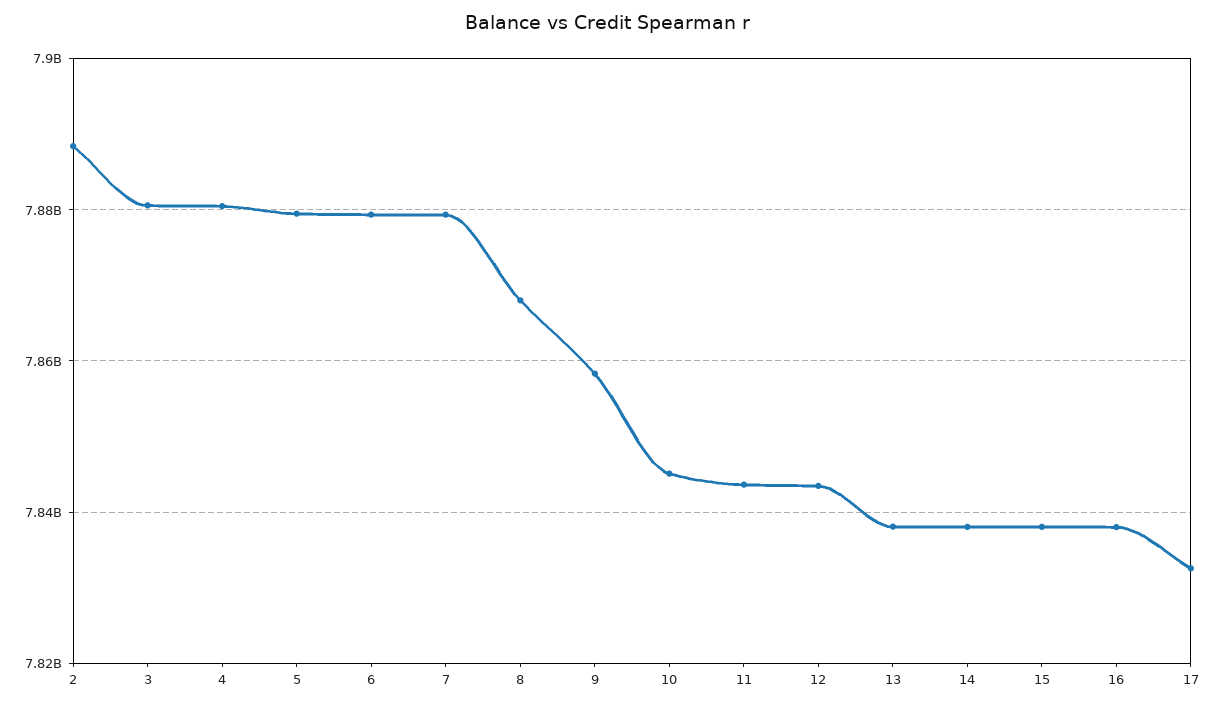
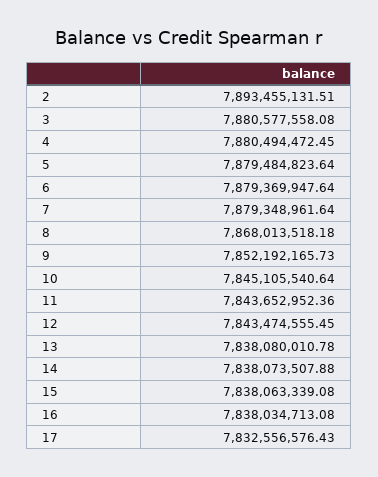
  {
-   "2": 7888000000,
+   "2": 7893455131.51,
    "3": 7880577558.08,
    "4": 7880494472.45,
    "5": 7879484823.64,
    "6": 7879369947.64,
    "7": 7879348961.64,
    "8": 7868013518.18,
-   "9": 7858000000,
+   "9": 7852192165.73,
    "10": 7845105540.64,
    "11": 7843652952.36,
    "12": 7843474555.45,
    "13": 7838080010.78,
    "14": 7838073507.88,
    "15": 7838063339.08,
    "16": 7838034713.08,
    "17": 7832556576.43
  }

